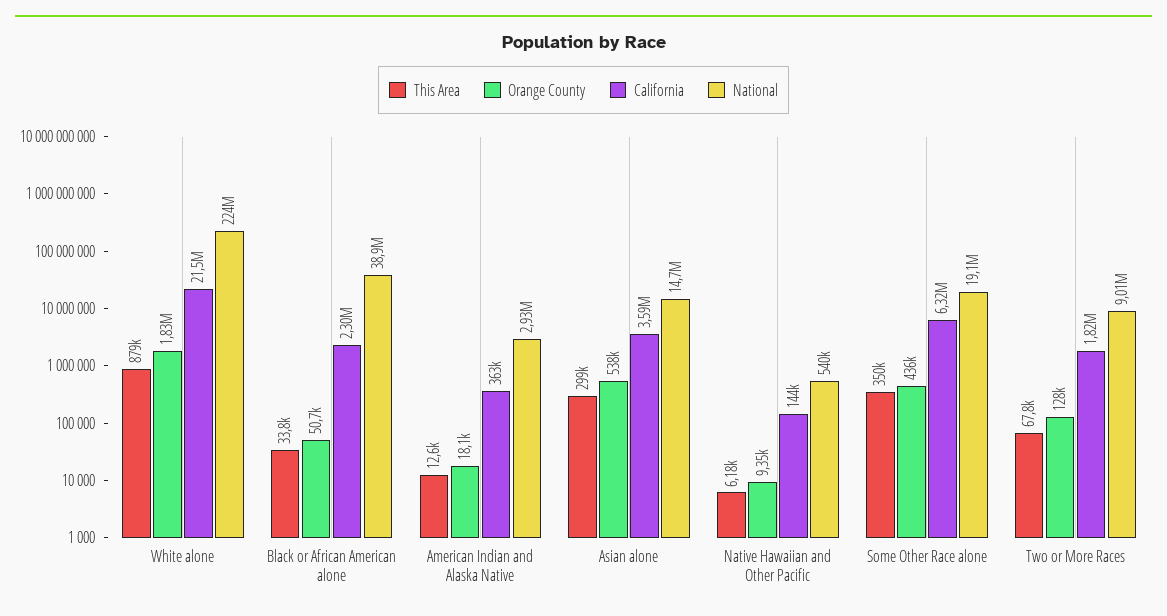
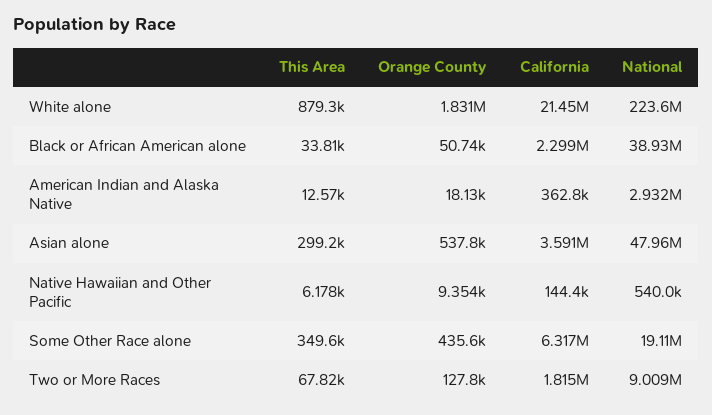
  {
    "This Area": {
      "White alone": 879300,
      "Black or African American alone": 33810,
      "American Indian and Alaska Native": 12570,
      "Asian alone": 299200,
      "Native Hawaiian and Other Pacific": 6178,
      "Some Other Race alone": 349600,
      "Two or More Races": 67820
    },
    "Orange County": {
      "White alone": 1831000,
      "Black or African American alone": 50740,
      "American Indian and Alaska Native": 18130,
      "Asian alone": 537800,
      "Native Hawaiian and Other Pacific": 9354,
      "Some Other Race alone": 435600,
      "Two or More Races": 127800
    },
    "California": {
      "White alone": 21450000,
      "Black or African American alone": 2299000,
      "American Indian and Alaska Native": 362800,
      "Asian alone": 3591000,
      "Native Hawaiian and Other Pacific": 144400,
      "Some Other Race alone": 6317000,
      "Two or More Races": 1815000
    },
    "National": {
      "White alone": 223600000,
      "Black or African American alone": 38930000,
      "American Indian and Alaska Native": 2932000,
-     "Asian alone": 14700000,
+     "Asian alone": 47960000,
      "Native Hawaiian and Other Pacific": 540000,
      "Some Other Race alone": 19110000,
      "Two or More Races": 9009000
    }
  }

